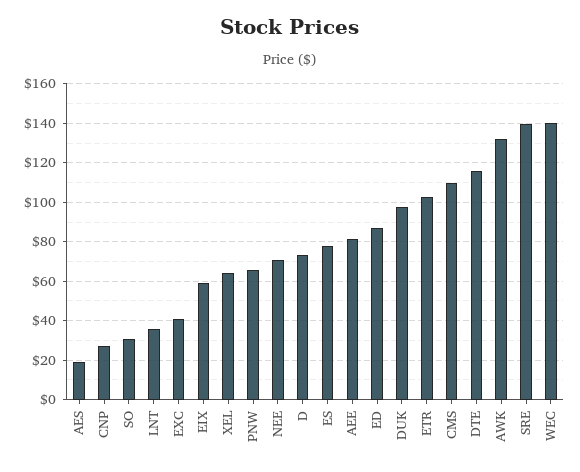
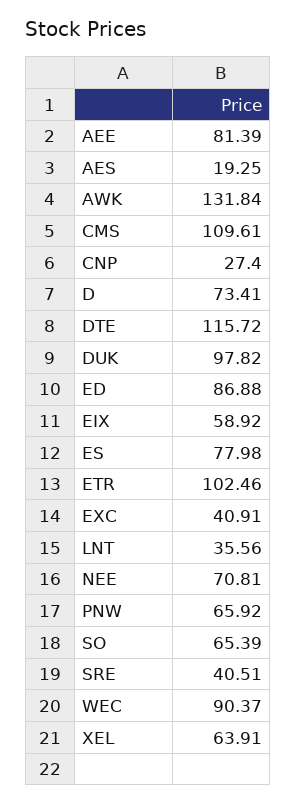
  {
    "AES": 19.25,
    "CNP": 27.4,
-   "SO": 30,
+   "SO": 65.39,
    "LNT": 35.56,
    "EXC": 40.91,
    "EIX": 58.92,
    "XEL": 63.91,
    "PNW": 65.92,
    "NEE": 70.81,
    "D": 73.41,
    "ES": 77.98,
    "AEE": 81.39,
    "ED": 86.88,
    "DUK": 97.82,
    "ETR": 102.46,
    "CMS": 109.61,
    "DTE": 115.72,
    "AWK": 131.84,
-   "SRE": 140,
+   "SRE": 40.51,
-   "WEC": 140
+   "WEC": 90.37
  }

